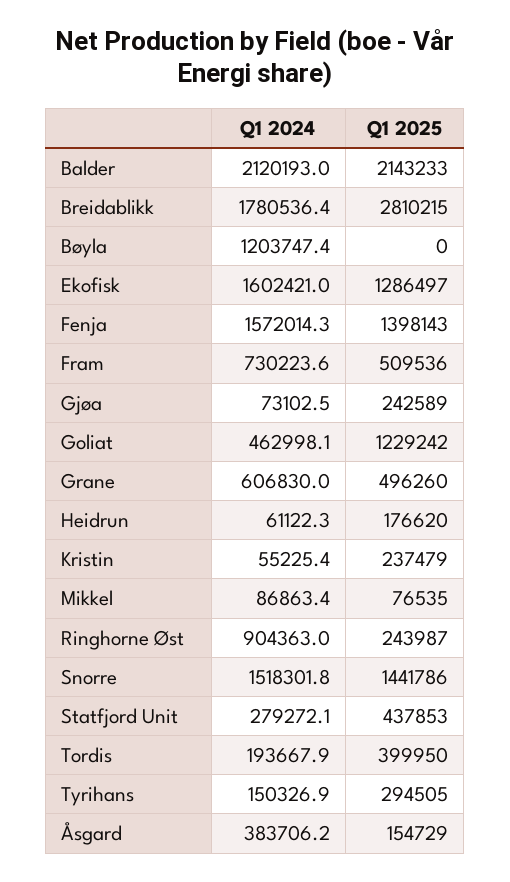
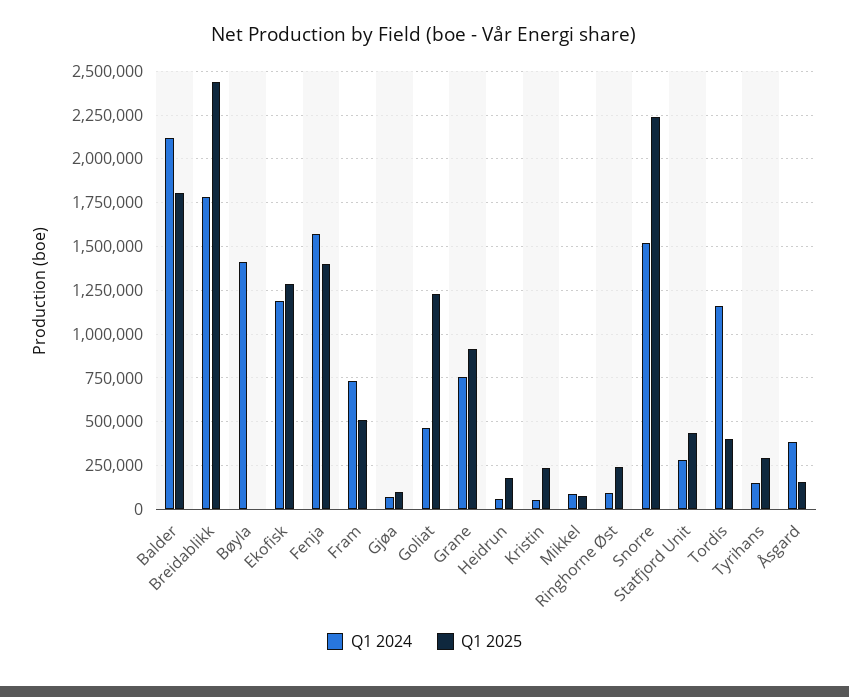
  {
    "Q1 2024": {
      "Balder": 2120193,
      "Breidablikk": 1780536.4,
-     "Bøyla": 1203747.4,
+     "Bøyla": 1400000,
-     "Ekofisk": 1602421,
+     "Ekofisk": 1200000,
      "Fenja": 1572014.3,
      "Fram": 730223.6,
      "Gjøa": 73102.5,
      "Goliat": 462998.1,
-     "Grane": 606830,
+     "Grane": 750000,
      "Heidrun": 61122.3,
      "Kristin": 55225.4,
      "Mikkel": 86863.4,
-     "Ringhorne Øst": 904363,
+     "Ringhorne Øst": 100000,
      "Snorre": 1518301.8,
      "Statfjord Unit": 279272.1,
-     "Tordis": 193667.9,
+     "Tordis": 1150000,
      "Tyrihans": 150326.9,
      "Åsgard": 383706.2
    },
    "Q1 2025": {
-     "Balder": 2143233,
+     "Balder": 1800000,
-     "Breidablikk": 2810215,
+     "Breidablikk": 2450000,
      "Bøyla": 0,
      "Ekofisk": 1286497,
      "Fenja": 1398143,
      "Fram": 509536,
-     "Gjøa": 242589,
+     "Gjøa": 100000,
      "Goliat": 1229242,
-     "Grane": 496260,
+     "Grane": 900000,
      "Heidrun": 176620,
      "Kristin": 237479,
      "Mikkel": 76535,
      "Ringhorne Øst": 243987,
-     "Snorre": 1441786,
+     "Snorre": 2250000,
      "Statfjord Unit": 437853,
      "Tordis": 399950,
      "Tyrihans": 294505,
      "Åsgard": 154729
    }
  }

